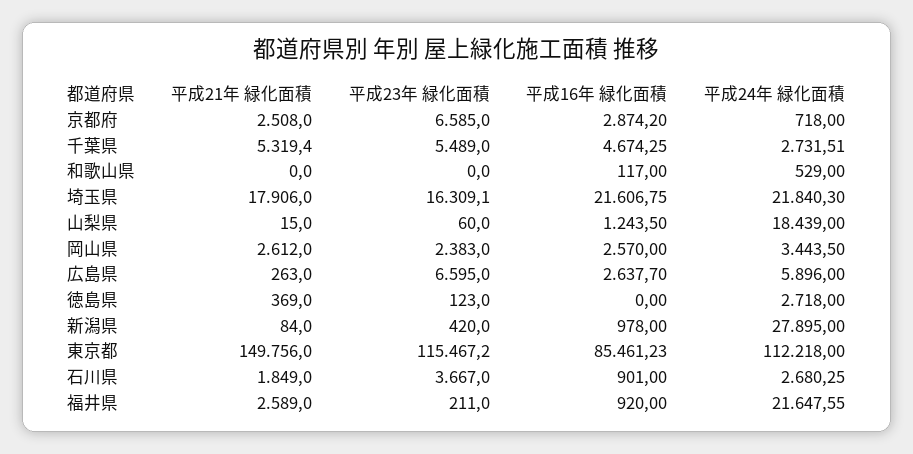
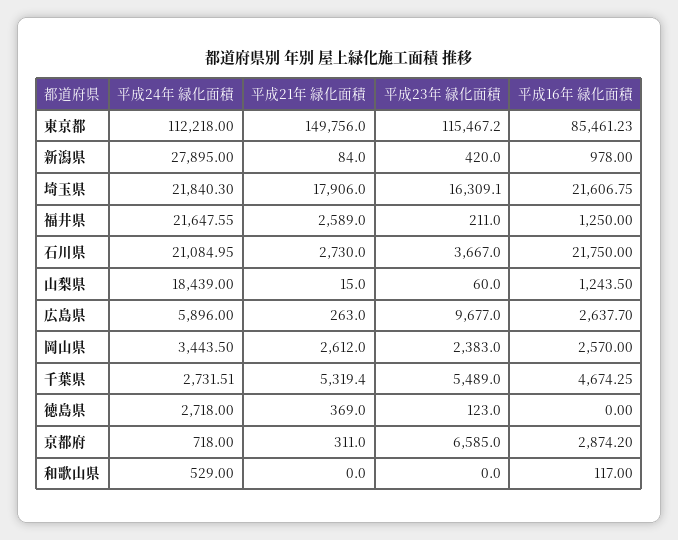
  {
    "平成21年 緑化面積": {
-     "京都府": 2508,
+     "京都府": 311,
      "千葉県": 5319.4,
      "和歌山県": 0,
      "埼玉県": 17906,
      "山梨県": 15,
      "岡山県": 2612,
      "広島県": 263,
      "徳島県": 369,
      "新潟県": 84,
      "東京都": 149756,
-     "石川県": 1849,
+     "石川県": 2730,
      "福井県": 2589
    },
    "平成23年 緑化面積": {
      "京都府": 6585,
      "千葉県": 5489,
      "和歌山県": 0,
      "埼玉県": 16309.1,
      "山梨県": 60,
      "岡山県": 2383,
-     "広島県": 6595,
+     "広島県": 9677,
      "徳島県": 123,
      "新潟県": 420,
      "東京都": 115467.2,
      "石川県": 3667,
      "福井県": 211
    },
    "平成16年 緑化面積": {
      "京都府": 2874.2,
      "千葉県": 4674.25,
      "和歌山県": 117,
      "埼玉県": 21606.75,
      "山梨県": 1243.5,
      "岡山県": 2570,
      "広島県": 2637.7,
      "徳島県": 0,
      "新潟県": 978,
      "東京都": 85461.23,
-     "石川県": 901,
+     "石川県": 21750,
-     "福井県": 920
+     "福井県": 1250
    },
    "平成24年 緑化面積": {
      "京都府": 718,
      "千葉県": 2731.51,
      "和歌山県": 529,
      "埼玉県": 21840.3,
      "山梨県": 18439,
      "岡山県": 3443.5,
      "広島県": 5896,
      "徳島県": 2718,
      "新潟県": 27895,
      "東京都": 112218,
-     "石川県": 2680.25,
+     "石川県": 21084.95,
      "福井県": 21647.55
    }
  }

